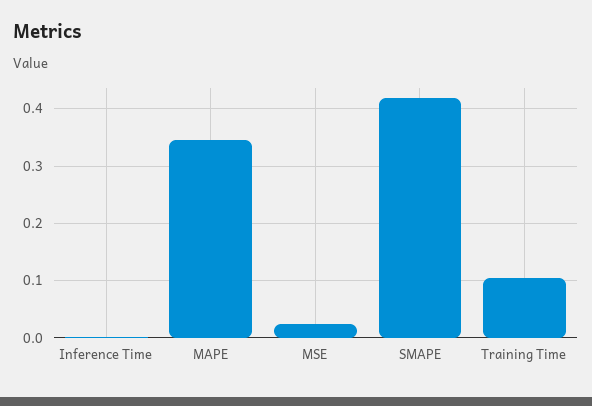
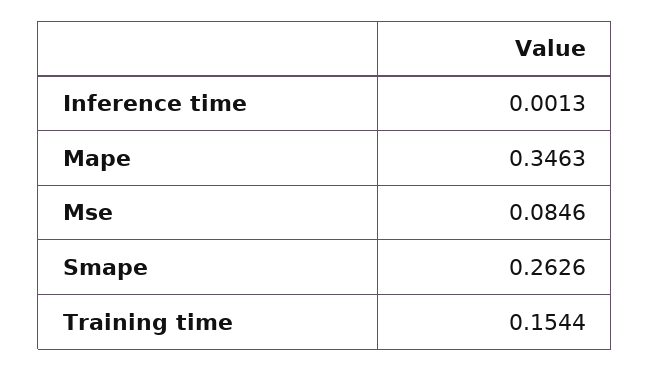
  {
    "Inference Time": 0.0013,
    "MAPE": 0.3463,
-   "MSE": 0.02,
+   "MSE": 0.0846,
-   "SMAPE": 0.42,
+   "SMAPE": 0.2626,
-   "Training Time": 0.1
+   "Training Time": 0.1544
  }

